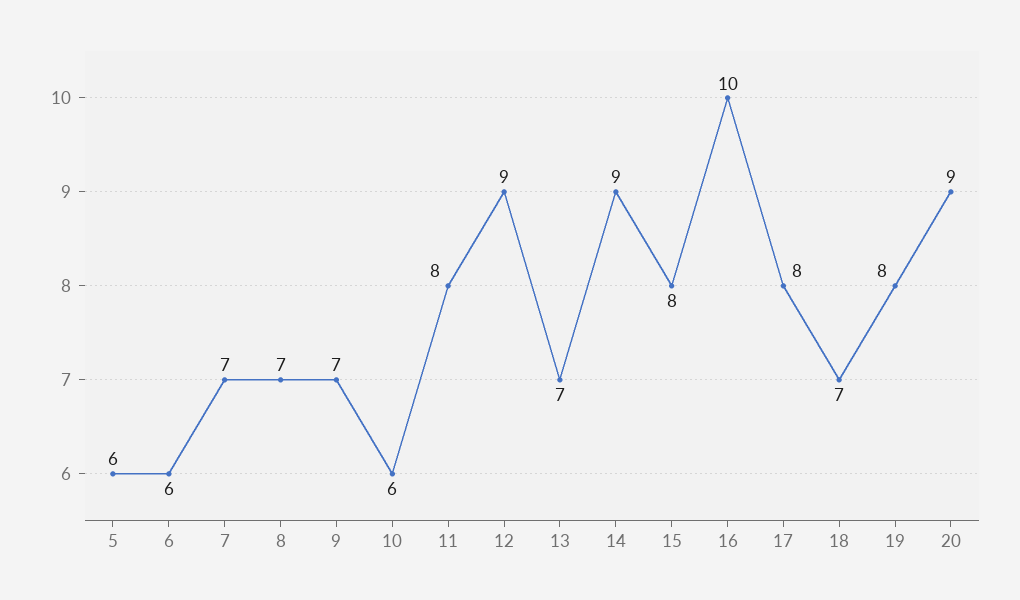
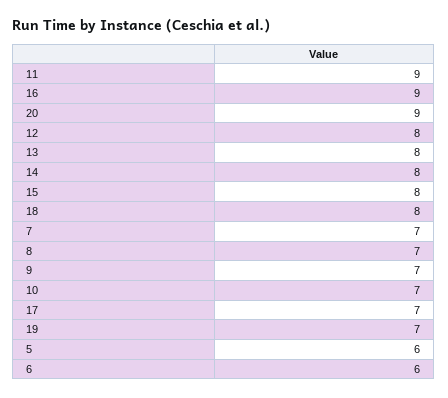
  {
    "5": 6,
    "6": 6,
    "7": 7,
    "8": 7,
    "9": 7,
-   "10": 6,
+   "10": 7,
-   "11": 8,
+   "11": 9,
-   "12": 9,
+   "12": 8,
-   "13": 7,
+   "13": 8,
-   "14": 9,
+   "14": 8,
    "15": 8,
-   "16": 10,
+   "16": 9,
-   "17": 8,
+   "17": 7,
-   "18": 7,
+   "18": 8,
-   "19": 8,
+   "19": 7,
    "20": 9
  }

